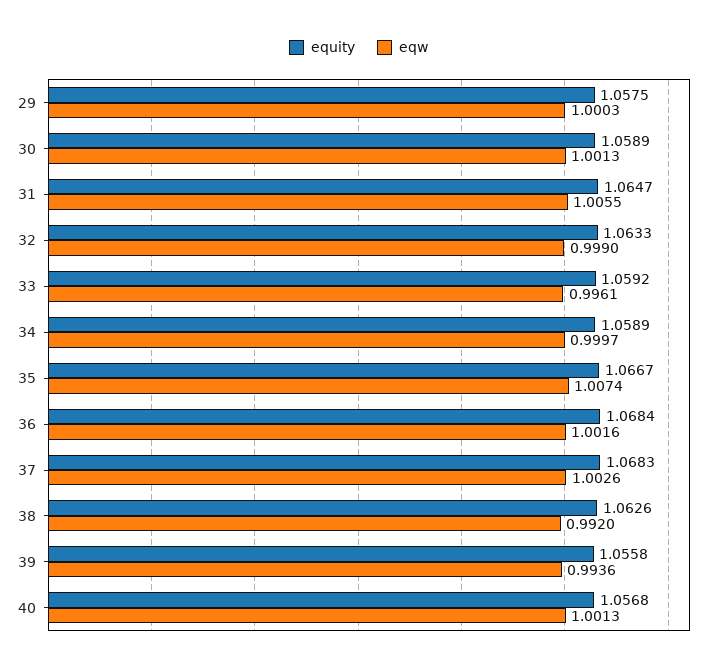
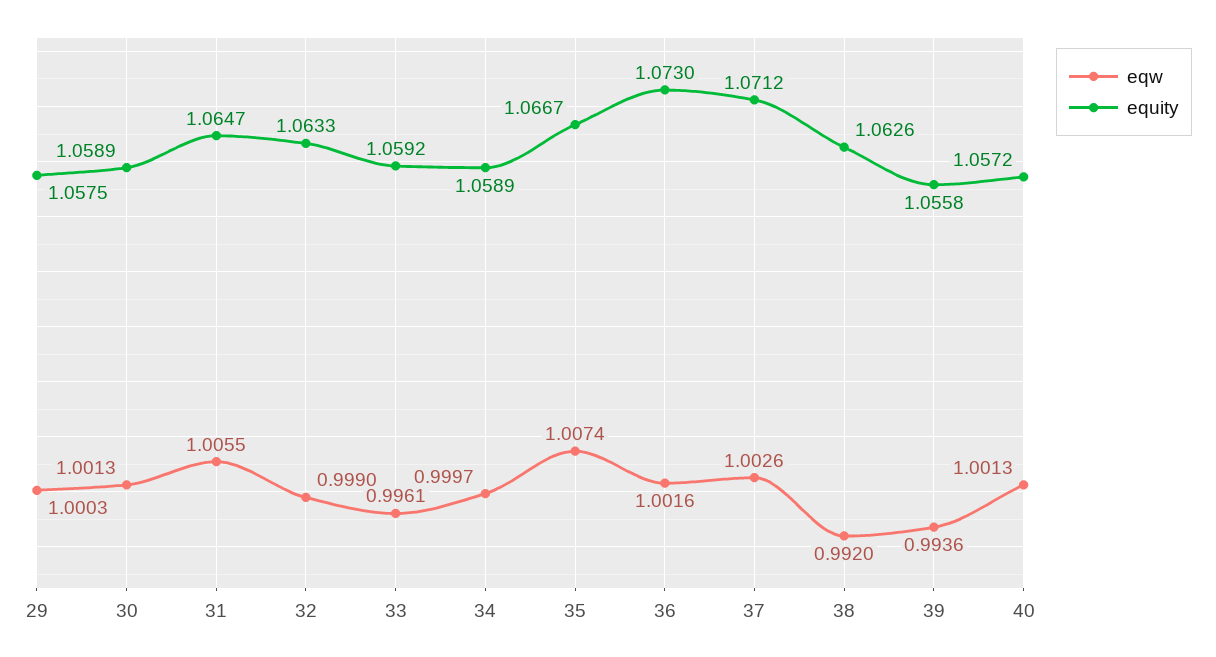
  {
    "equity": {
      "29": 1.0575,
      "30": 1.0589,
      "31": 1.0647,
      "32": 1.0633,
      "33": 1.0592,
      "34": 1.0589,
      "35": 1.0667,
-     "36": 1.0684,
+     "36": 1.073,
-     "37": 1.0683,
+     "37": 1.0712,
      "38": 1.0626,
      "39": 1.0558,
-     "40": 1.0568
+     "40": 1.0572
    },
    "eqw": {
      "29": 1.0003,
      "30": 1.0013,
      "31": 1.0055,
      "32": 0.999,
      "33": 0.9961,
      "34": 0.9997,
      "35": 1.0074,
      "36": 1.0016,
      "37": 1.0026,
      "38": 0.992,
      "39": 0.9936,
      "40": 1.0013
    }
  }

